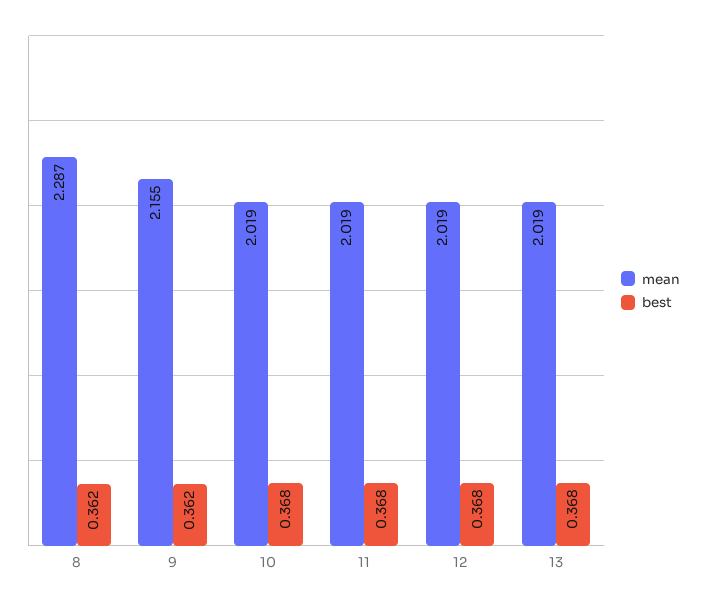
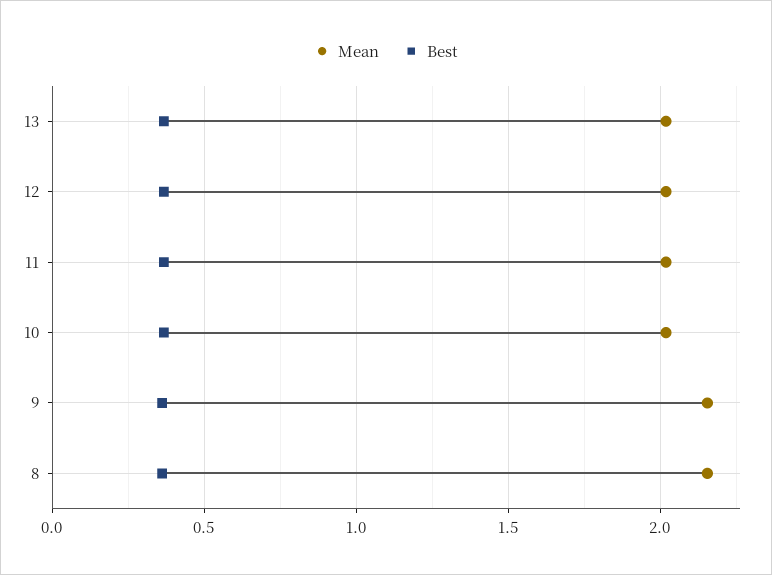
  {
    "mean": {
-     "8": 2.287,
+     "8": 2.15,
      "9": 2.155,
      "10": 2.019,
      "11": 2.019,
      "12": 2.019,
      "13": 2.019
    },
    "best": {
      "8": 0.362,
      "9": 0.362,
      "10": 0.368,
      "11": 0.368,
      "12": 0.368,
      "13": 0.368
    }
  }

